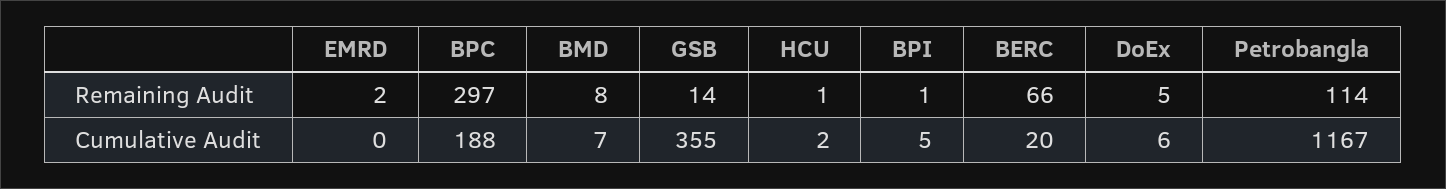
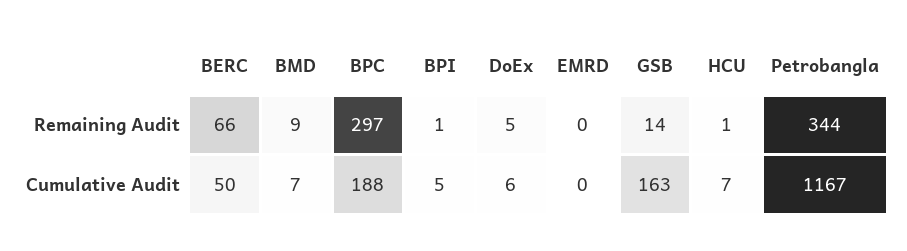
  {
    "EMRD": {
-     "Remaining Audit": 2,
+     "Remaining Audit": 0,
      "Cumulative Audit": 0
    },
    "BPC": {
      "Remaining Audit": 297,
      "Cumulative Audit": 188
    },
    "BMD": {
-     "Remaining Audit": 8,
+     "Remaining Audit": 9,
      "Cumulative Audit": 7
    },
    "GSB": {
      "Remaining Audit": 14,
-     "Cumulative Audit": 355
+     "Cumulative Audit": 163
    },
    "HCU": {
      "Remaining Audit": 1,
-     "Cumulative Audit": 2
+     "Cumulative Audit": 7
    },
    "BPI": {
      "Remaining Audit": 1,
      "Cumulative Audit": 5
    },
    "BERC": {
      "Remaining Audit": 66,
-     "Cumulative Audit": 20
+     "Cumulative Audit": 50
    },
    "DoEx": {
      "Remaining Audit": 5,
      "Cumulative Audit": 6
    },
    "Petrobangla": {
-     "Remaining Audit": 114,
+     "Remaining Audit": 344,
      "Cumulative Audit": 1167
    }
  }

